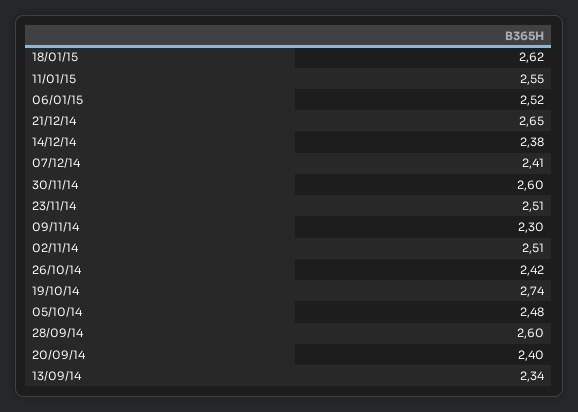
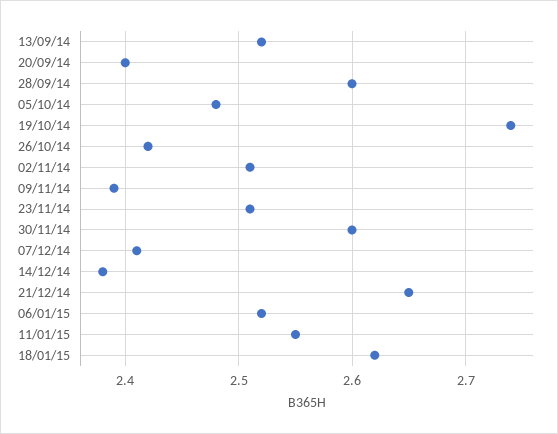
  {
    "18/01/15": 2.62,
    "11/01/15": 2.55,
    "06/01/15": 2.52,
    "21/12/14": 2.65,
    "14/12/14": 2.38,
    "07/12/14": 2.41,
    "30/11/14": 2.6,
    "23/11/14": 2.51,
-   "09/11/14": 2.3,
+   "09/11/14": 2.39,
    "02/11/14": 2.51,
    "26/10/14": 2.42,
    "19/10/14": 2.74,
    "05/10/14": 2.48,
    "28/09/14": 2.6,
    "20/09/14": 2.4,
-   "13/09/14": 2.34
+   "13/09/14": 2.52
  }

